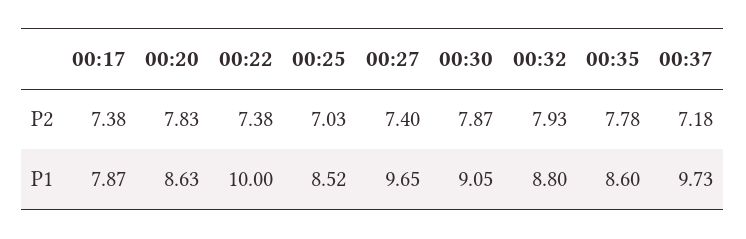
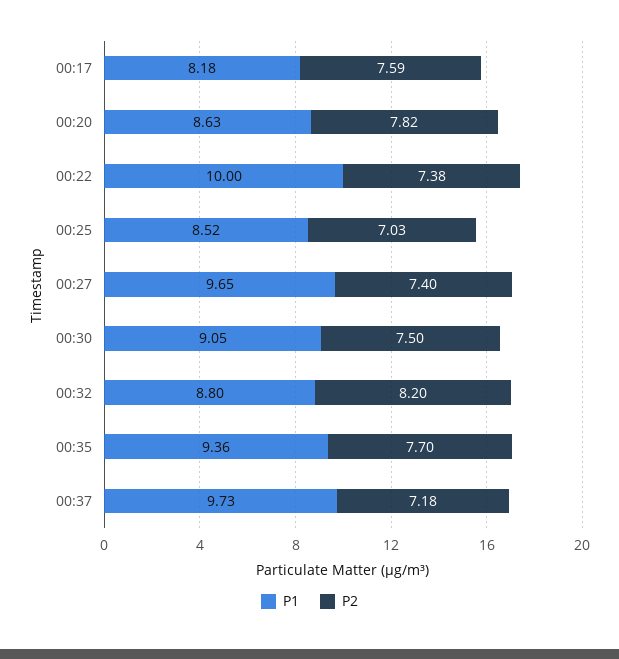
  {
    "P2": {
-     "00:17": 7.38,
+     "00:17": 7.59,
-     "00:20": 7.83,
+     "00:20": 7.82,
      "00:22": 7.38,
      "00:25": 7.03,
      "00:27": 7.4,
-     "00:30": 7.87,
+     "00:30": 7.5,
-     "00:32": 7.93,
+     "00:32": 8.2,
-     "00:35": 7.78,
+     "00:35": 7.7,
      "00:37": 7.18
    },
    "P1": {
-     "00:17": 7.87,
+     "00:17": 8.18,
      "00:20": 8.63,
      "00:22": 10,
      "00:25": 8.52,
      "00:27": 9.65,
      "00:30": 9.05,
      "00:32": 8.8,
-     "00:35": 8.6,
+     "00:35": 9.36,
      "00:37": 9.73
    }
  }

